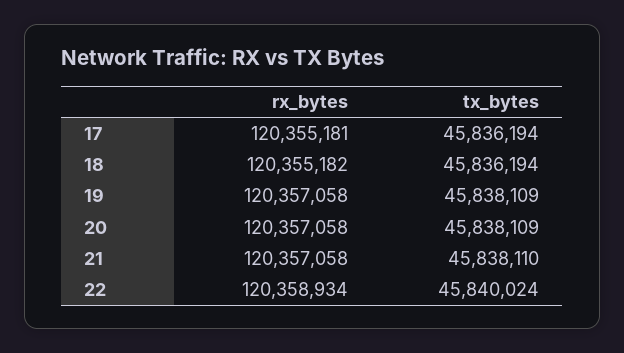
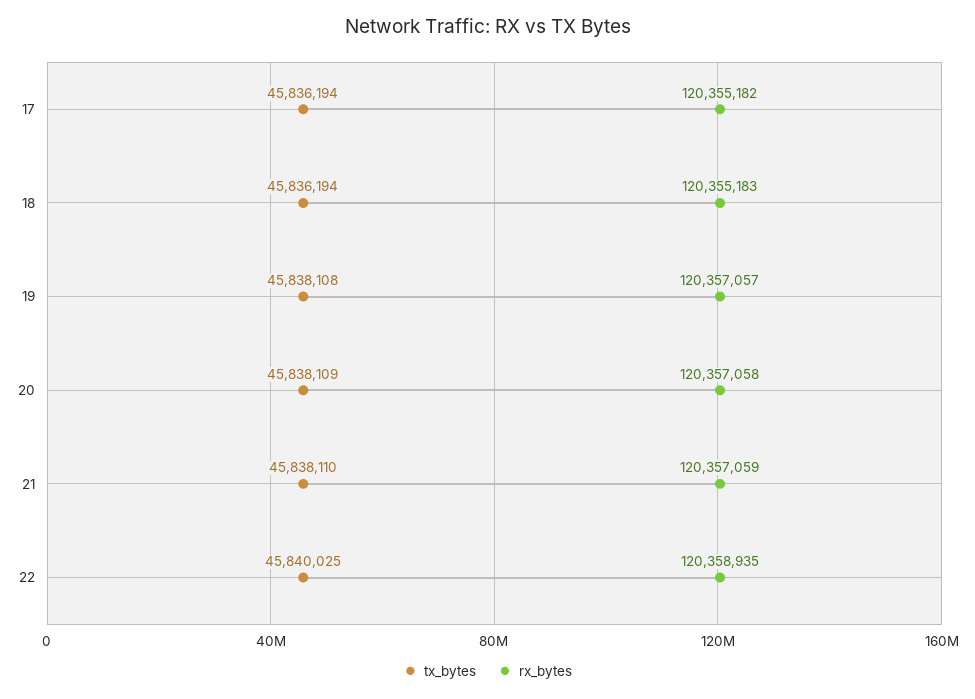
  {
    "rx_bytes": {
-     "17": 120355181,
+     "17": 120355182,
-     "18": 120355182,
+     "18": 120355183,
-     "19": 120357058,
+     "19": 120357057,
      "20": 120357058,
-     "21": 120357058,
+     "21": 120357059,
-     "22": 120358934
+     "22": 120358935
    },
    "tx_bytes": {
      "17": 45836194,
      "18": 45836194,
-     "19": 45838109,
+     "19": 45838108,
      "20": 45838109,
      "21": 45838110,
-     "22": 45840024
+     "22": 45840025
    }
  }

